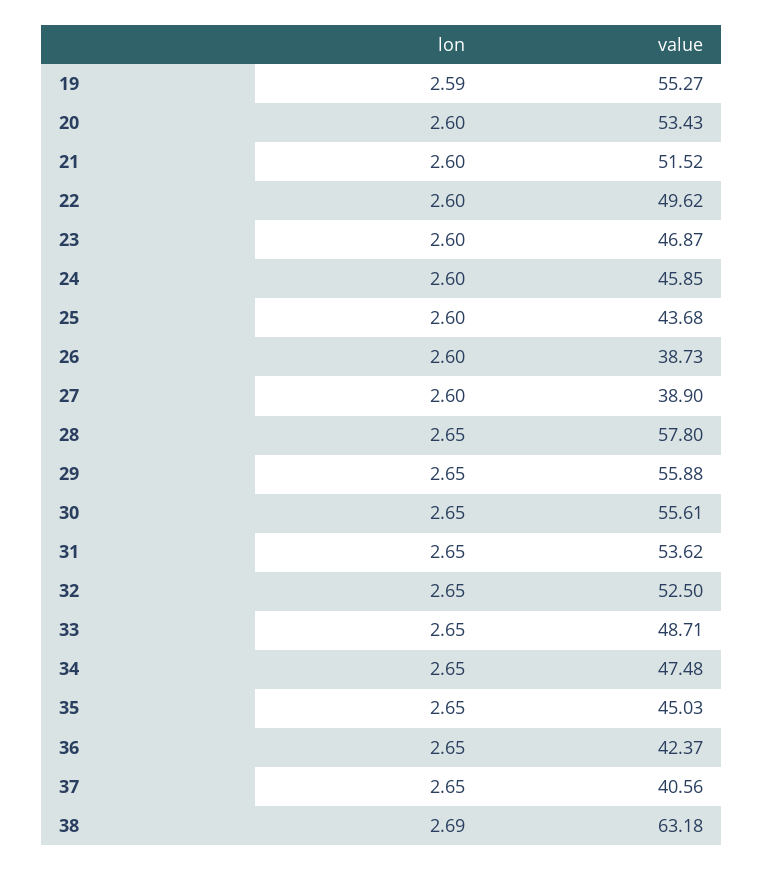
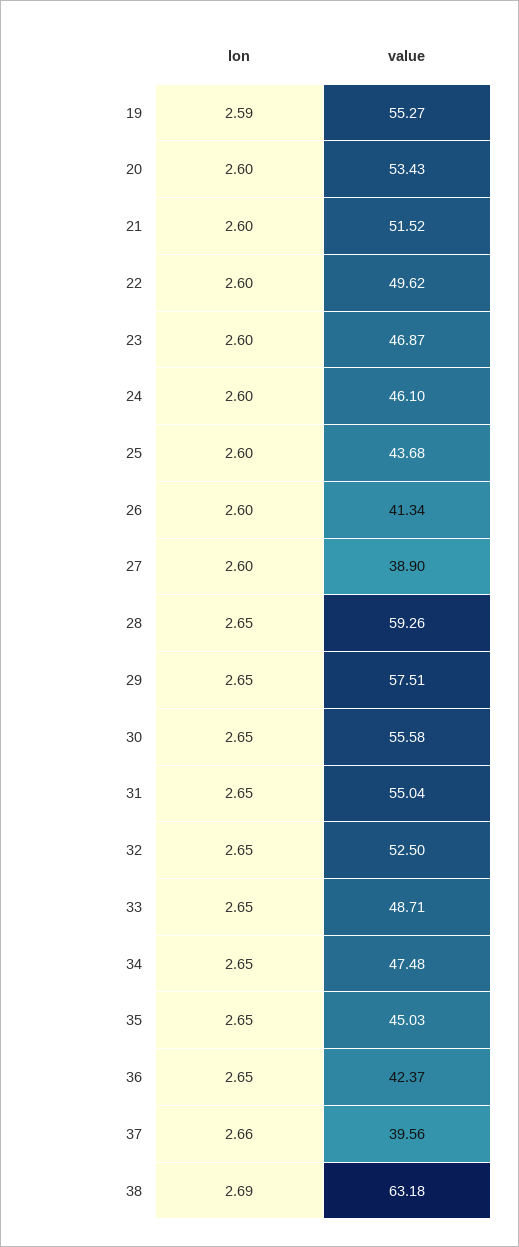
  {
    "lon": {
      "19": 2.59,
      "20": 2.6,
      "21": 2.6,
      "22": 2.6,
      "23": 2.6,
      "24": 2.6,
      "25": 2.6,
      "26": 2.6,
      "27": 2.6,
      "28": 2.65,
      "29": 2.65,
      "30": 2.65,
      "31": 2.65,
      "32": 2.65,
      "33": 2.65,
      "34": 2.65,
      "35": 2.65,
      "36": 2.65,
-     "37": 2.65,
+     "37": 2.66,
      "38": 2.69
    },
    "value": {
      "19": 55.27,
      "20": 53.43,
      "21": 51.52,
      "22": 49.62,
      "23": 46.87,
-     "24": 45.85,
+     "24": 46.1,
      "25": 43.68,
-     "26": 38.73,
+     "26": 41.34,
      "27": 38.9,
-     "28": 57.8,
+     "28": 59.26,
-     "29": 55.88,
+     "29": 57.51,
-     "30": 55.61,
+     "30": 55.58,
-     "31": 53.62,
+     "31": 55.04,
      "32": 52.5,
      "33": 48.71,
      "34": 47.48,
      "35": 45.03,
      "36": 42.37,
-     "37": 40.56,
+     "37": 39.56,
      "38": 63.18
    }
  }

